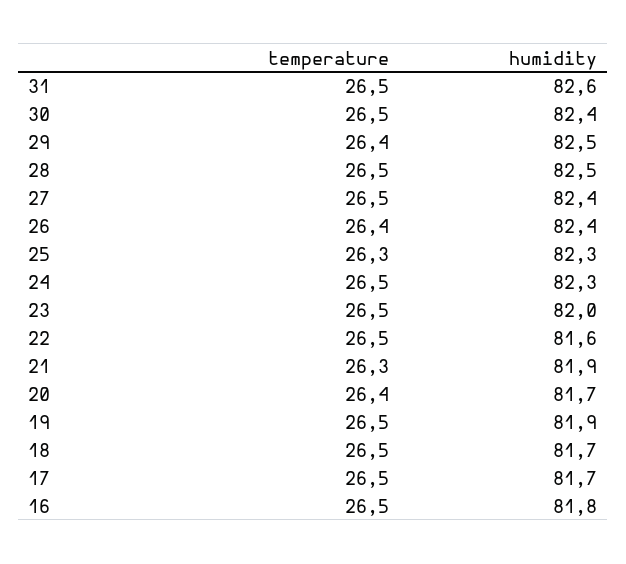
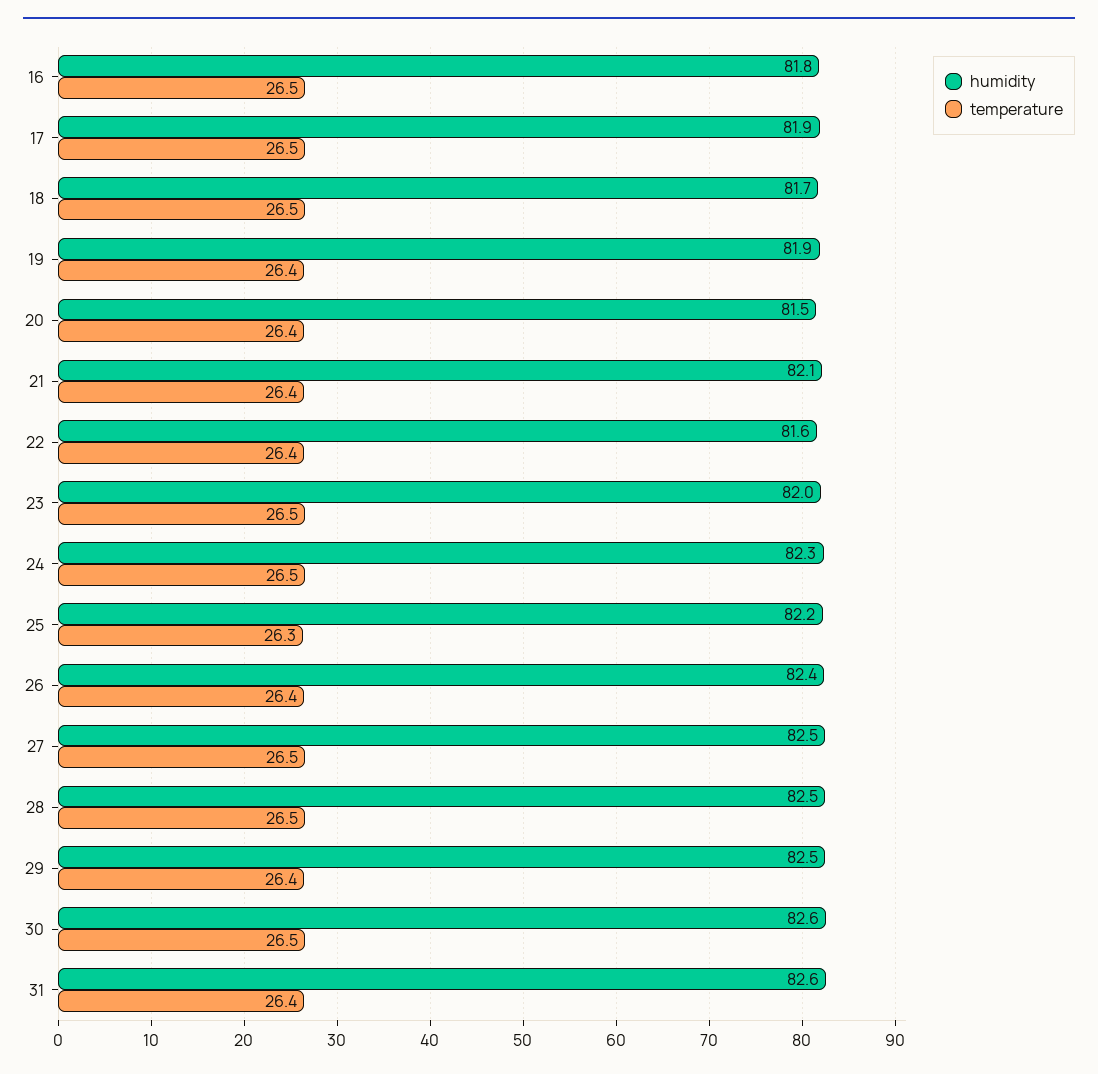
  {
    "temperature": {
-     "31": 26.5,
+     "31": 26.4,
      "30": 26.5,
      "29": 26.4,
      "28": 26.5,
      "27": 26.5,
      "26": 26.4,
      "25": 26.3,
      "24": 26.5,
      "23": 26.5,
-     "22": 26.5,
+     "22": 26.4,
-     "21": 26.3,
+     "21": 26.4,
      "20": 26.4,
-     "19": 26.5,
+     "19": 26.4,
      "18": 26.5,
      "17": 26.5,
      "16": 26.5
    },
    "humidity": {
      "31": 82.6,
-     "30": 82.4,
+     "30": 82.6,
      "29": 82.5,
      "28": 82.5,
-     "27": 82.4,
+     "27": 82.5,
      "26": 82.4,
-     "25": 82.3,
+     "25": 82.2,
      "24": 82.3,
      "23": 82,
      "22": 81.6,
-     "21": 81.9,
+     "21": 82.1,
-     "20": 81.7,
+     "20": 81.5,
      "19": 81.9,
      "18": 81.7,
-     "17": 81.7,
+     "17": 81.9,
      "16": 81.8
    }
  }

